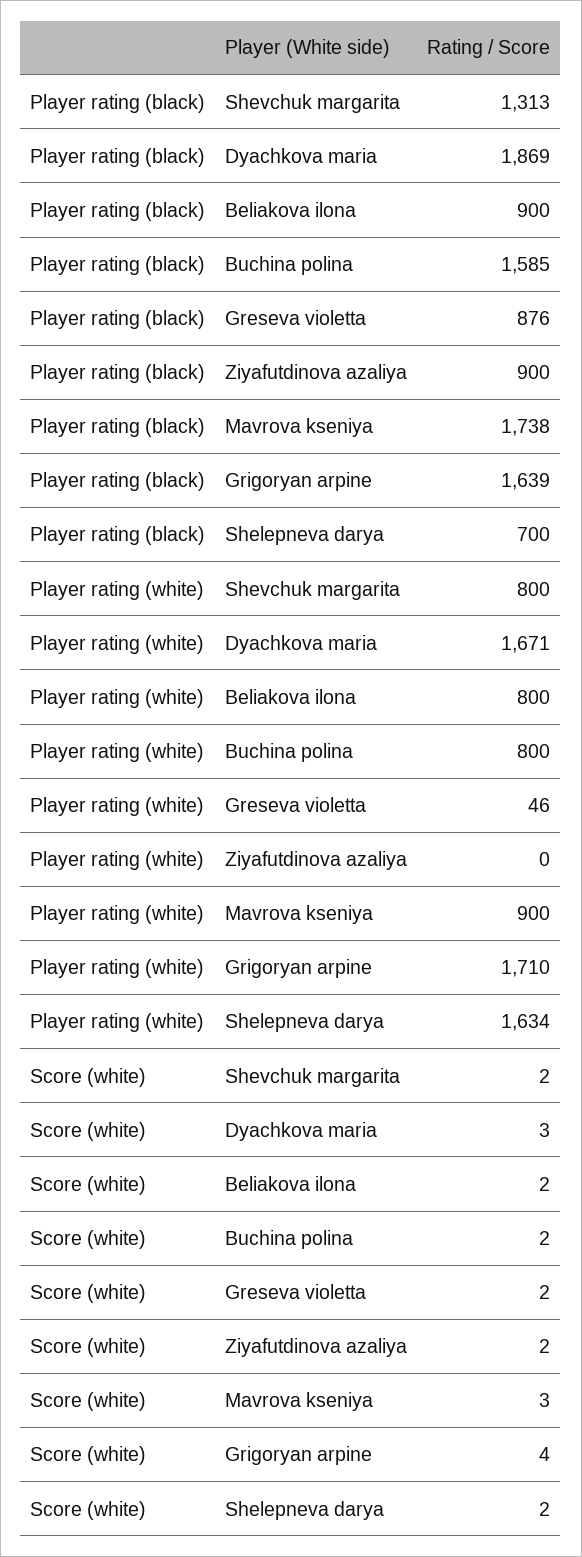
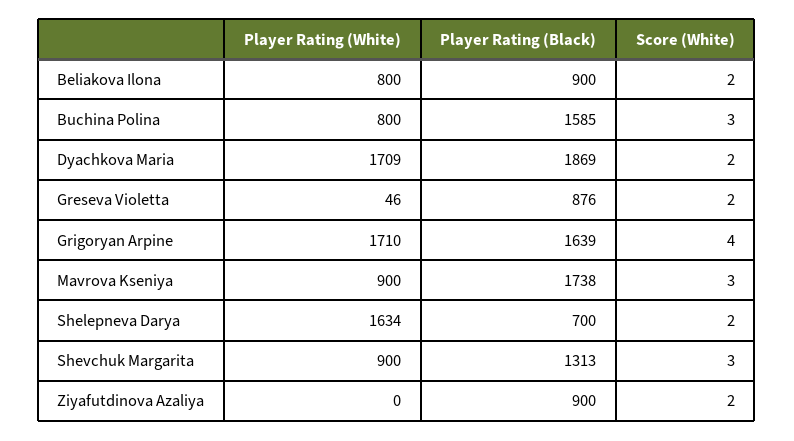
  {
    "Player rating (black)": {
      "Shevchuk margarita": 1313,
      "Dyachkova maria": 1869,
      "Beliakova ilona": 900,
      "Buchina polina": 1585,
      "Greseva violetta": 876,
      "Ziyafutdinova azaliya": 900,
      "Mavrova kseniya": 1738,
      "Grigoryan arpine": 1639,
      "Shelepneva darya": 700
    },
    "Player rating (white)": {
-     "Shevchuk margarita": 800,
+     "Shevchuk margarita": 900,
-     "Dyachkova maria": 1671,
+     "Dyachkova maria": 1709,
      "Beliakova ilona": 800,
      "Buchina polina": 800,
      "Greseva violetta": 46,
      "Ziyafutdinova azaliya": 0,
      "Mavrova kseniya": 900,
      "Grigoryan arpine": 1710,
      "Shelepneva darya": 1634
    },
    "Score (white)": {
-     "Shevchuk margarita": 2,
+     "Shevchuk margarita": 3,
-     "Dyachkova maria": 3,
+     "Dyachkova maria": 2,
      "Beliakova ilona": 2,
-     "Buchina polina": 2,
+     "Buchina polina": 3,
      "Greseva violetta": 2,
      "Ziyafutdinova azaliya": 2,
      "Mavrova kseniya": 3,
      "Grigoryan arpine": 4,
      "Shelepneva darya": 2
    }
  }

